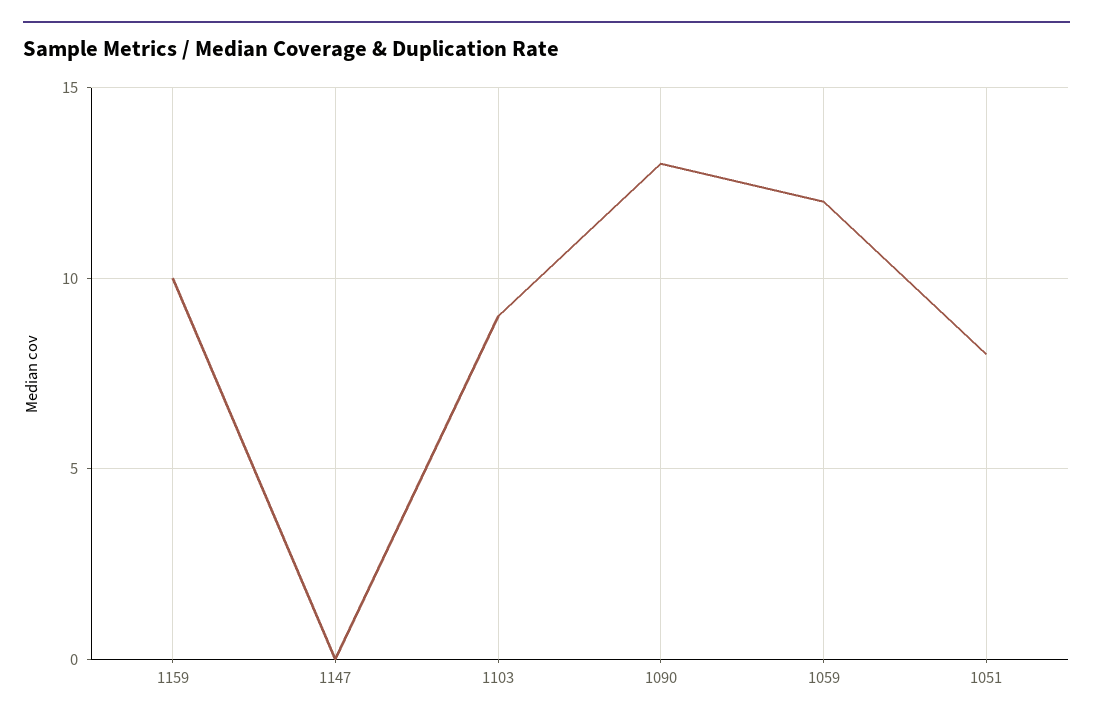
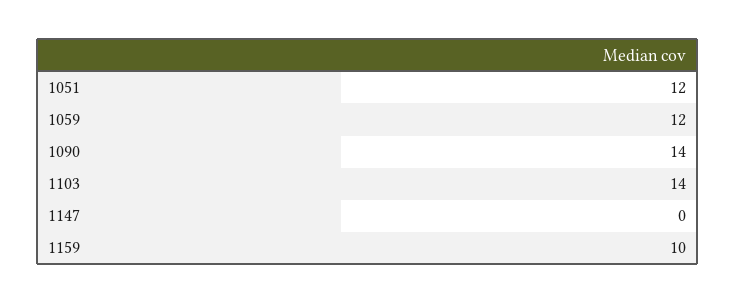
  {
    "1159": 10,
    "1147": 0,
-   "1103": 9,
+   "1103": 14,
-   "1090": 13,
+   "1090": 14,
    "1059": 12,
-   "1051": 8
+   "1051": 12
  }

